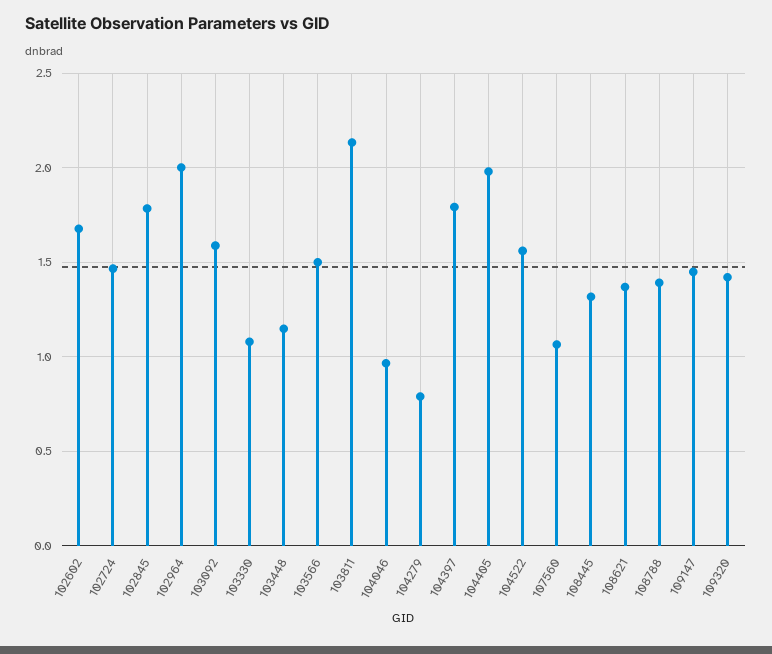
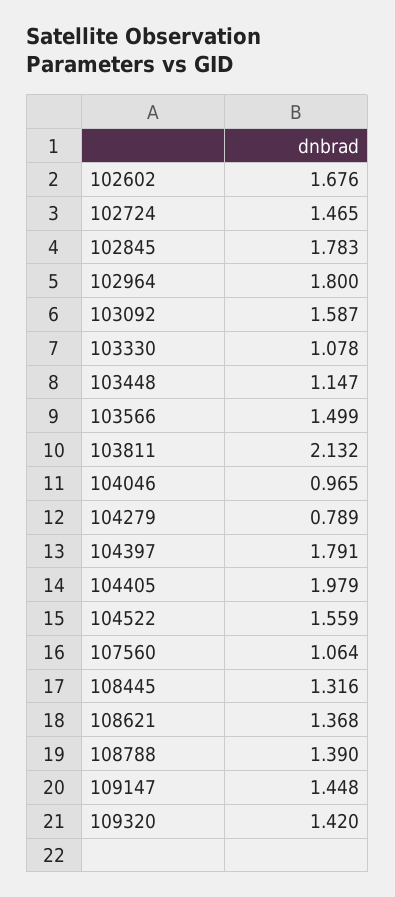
  {
    "102602": 1.676,
    "102724": 1.465,
    "102845": 1.783,
-   "102964": 2,
+   "102964": 1.8,
    "103092": 1.587,
    "103330": 1.078,
    "103448": 1.147,
    "103566": 1.499,
    "103811": 2.132,
    "104046": 0.965,
    "104279": 0.789,
    "104397": 1.791,
    "104405": 1.979,
    "104522": 1.559,
    "107560": 1.064,
    "108445": 1.316,
    "108621": 1.368,
    "108788": 1.39,
    "109147": 1.448,
    "109320": 1.42
  }

